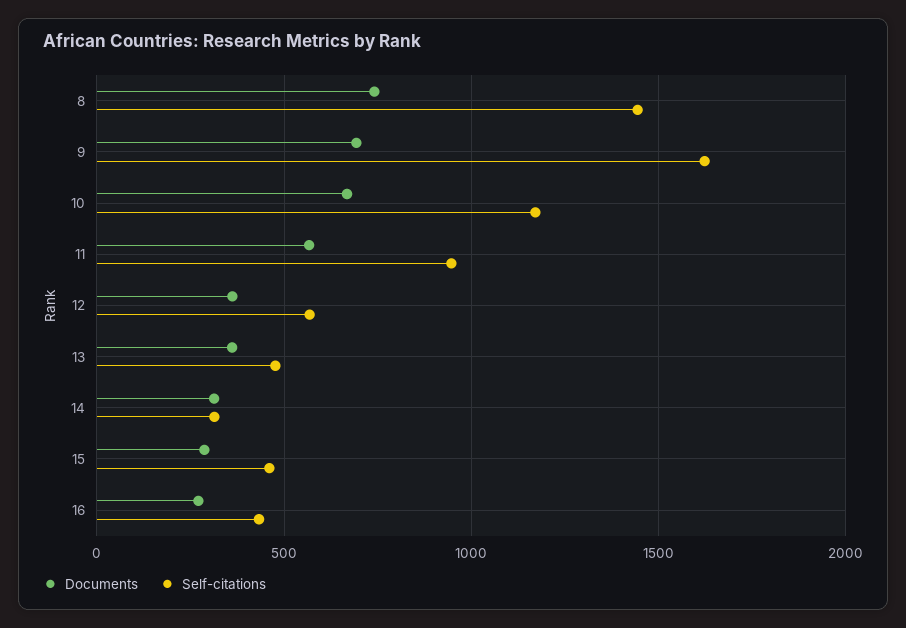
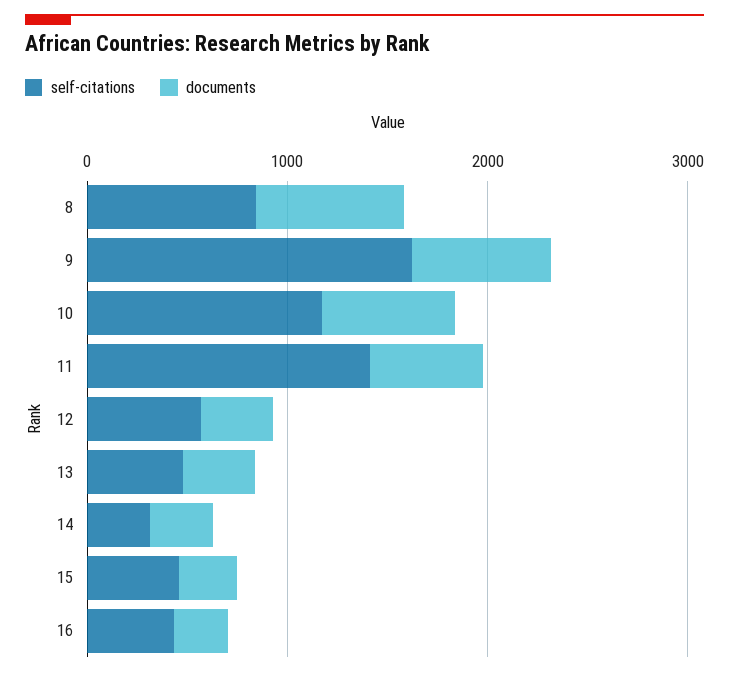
  {
    "Documents": {
      "8": 750,
      "9": 700,
      "10": 650,
      "11": 550,
      "12": 350,
      "13": 350,
      "14": 300,
      "15": 300,
      "16": 250
    },
    "Self-citations": {
-     "8": 1450,
+     "8": 800,
      "9": 1600,
      "10": 1150,
-     "11": 950,
+     "11": 1400,
      "12": 550,
      "13": 500,
      "14": 300,
      "15": 450,
      "16": 450
    }
  }

